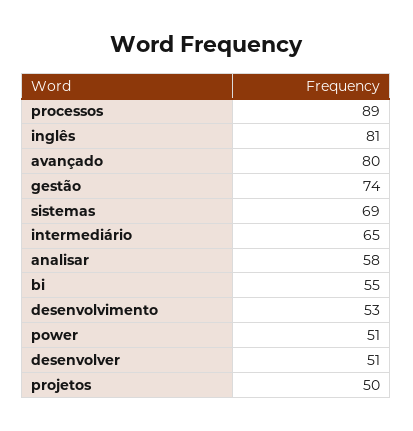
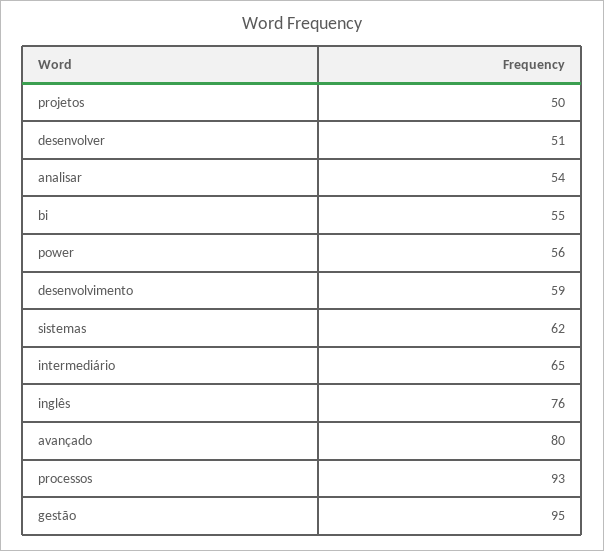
  {
-   "processos": 89,
+   "processos": 93,
-   "inglês": 81,
+   "inglês": 76,
    "avançado": 80,
-   "gestão": 74,
+   "gestão": 95,
-   "sistemas": 69,
+   "sistemas": 62,
    "intermediário": 65,
-   "analisar": 58,
+   "analisar": 54,
    "bi": 55,
-   "desenvolvimento": 53,
+   "desenvolvimento": 59,
-   "power": 51,
+   "power": 56,
    "desenvolver": 51,
    "projetos": 50
  }

